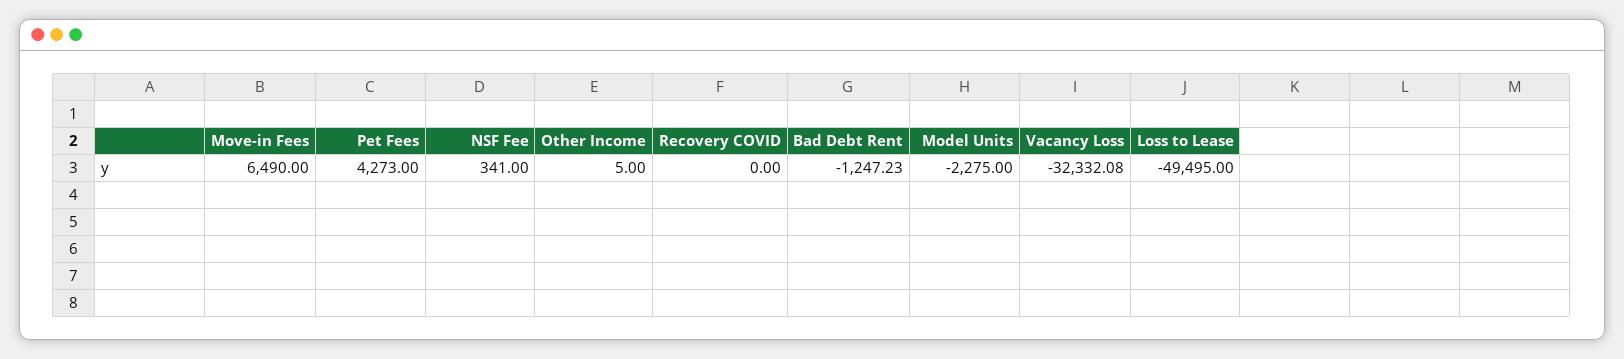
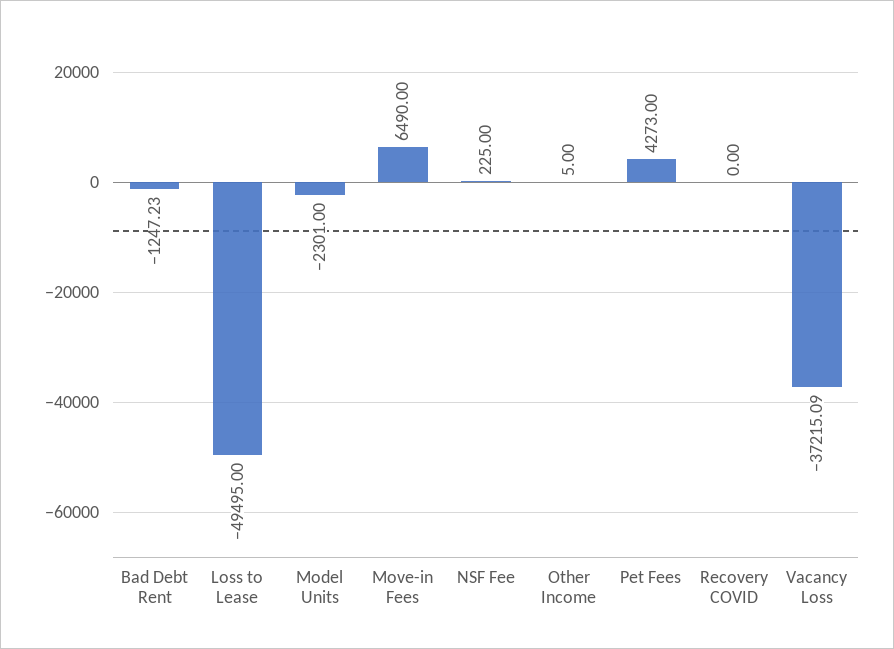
  {
    "Move-in Fees": 6490,
    "Pet Fees": 4273,
-   "NSF Fee": 341,
+   "NSF Fee": 225,
    "Other Income": 5,
    "Recovery COVID": 0,
    "Bad Debt Rent": -1247.23,
-   "Model Units": -2275,
+   "Model Units": -2301,
-   "Vacancy Loss": -32332.08,
+   "Vacancy Loss": -37215.09,
    "Loss to Lease": -49495
  }

